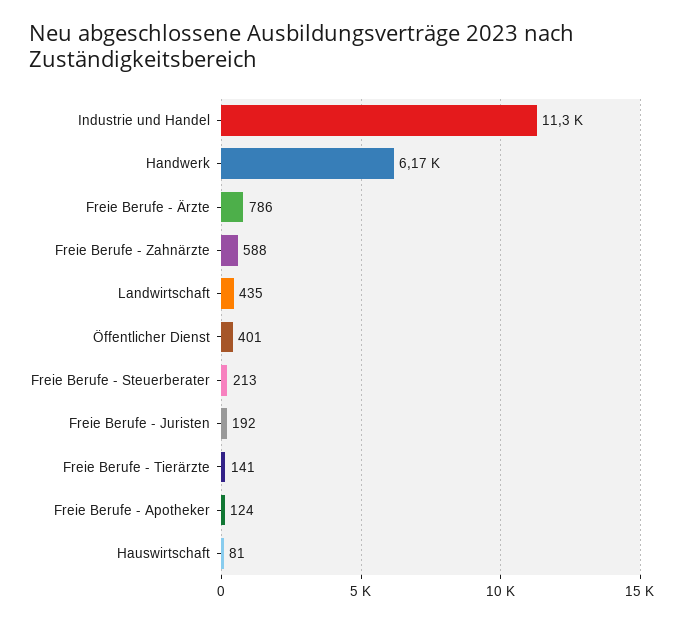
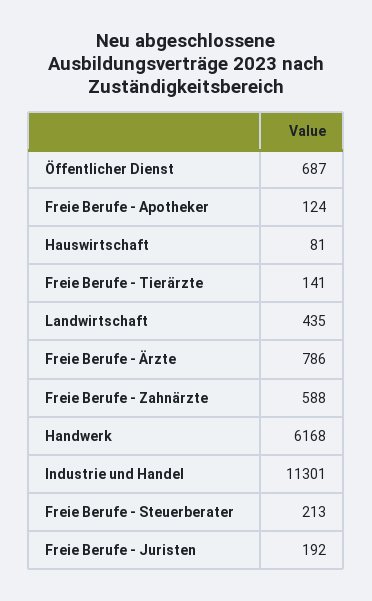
  {
    "Industrie und Handel": 11301,
    "Handwerk": 6168,
    "Freie Berufe - Ärzte": 786,
    "Freie Berufe - Zahnärzte": 588,
    "Landwirtschaft": 435,
-   "Öffentlicher Dienst": 401,
+   "Öffentlicher Dienst": 687,
    "Freie Berufe - Steuerberater": 213,
    "Freie Berufe - Juristen": 192,
    "Freie Berufe - Tierärzte": 141,
    "Freie Berufe - Apotheker": 124,
    "Hauswirtschaft": 81
  }

